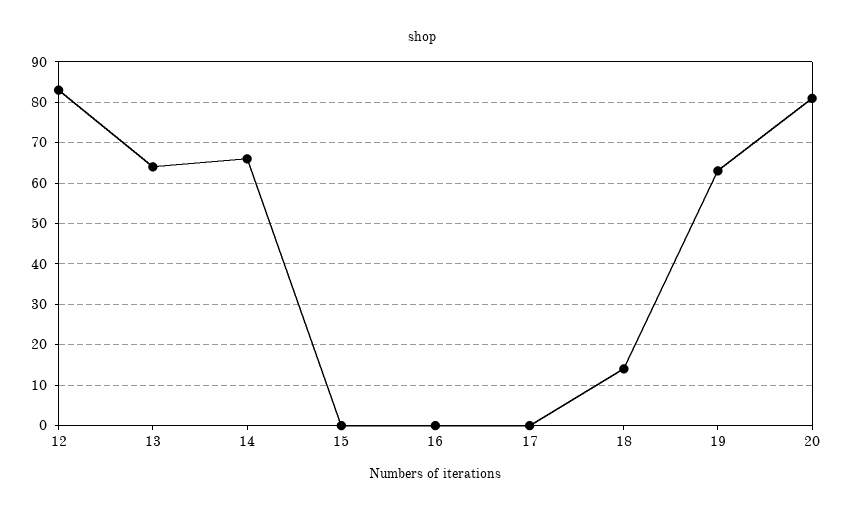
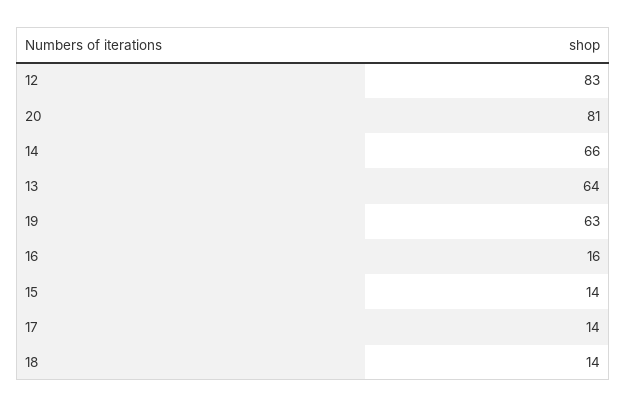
  {
    "12": 83,
    "13": 64,
    "14": 66,
-   "15": 0,
+   "15": 14,
-   "16": 0,
+   "16": 16,
-   "17": 0,
+   "17": 14,
    "18": 14,
    "19": 63,
    "20": 81
  }

